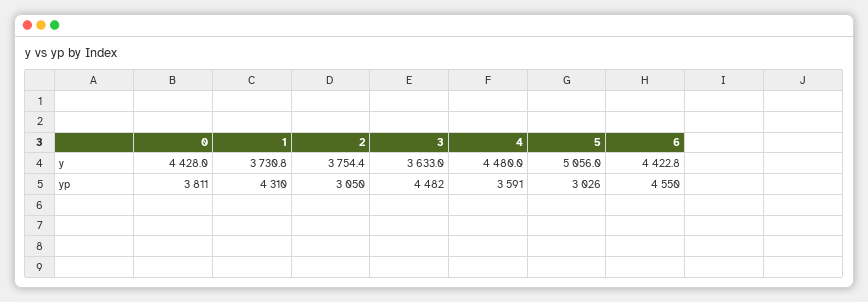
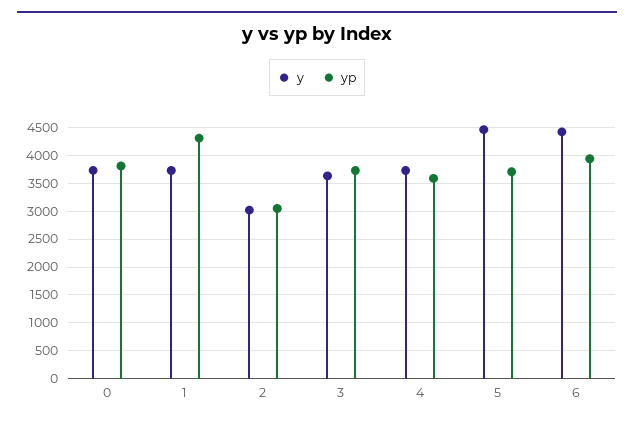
  {
    "y": {
-     "0": 4428,
+     "0": 3750,
      "1": 3730.8,
-     "2": 3754.4,
+     "2": 3000,
      "3": 3633,
-     "4": 4480,
+     "4": 3750,
-     "5": 5056,
+     "5": 4500,
      "6": 4422.8
    },
    "yp": {
      "0": 3811,
      "1": 4310,
      "2": 3050,
-     "3": 4482,
+     "3": 3750,
      "4": 3591,
-     "5": 3026,
+     "5": 3750,
-     "6": 4550
+     "6": 4000
    }
  }

